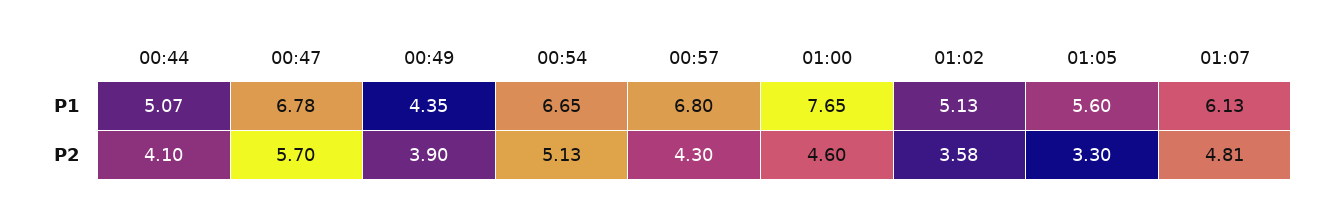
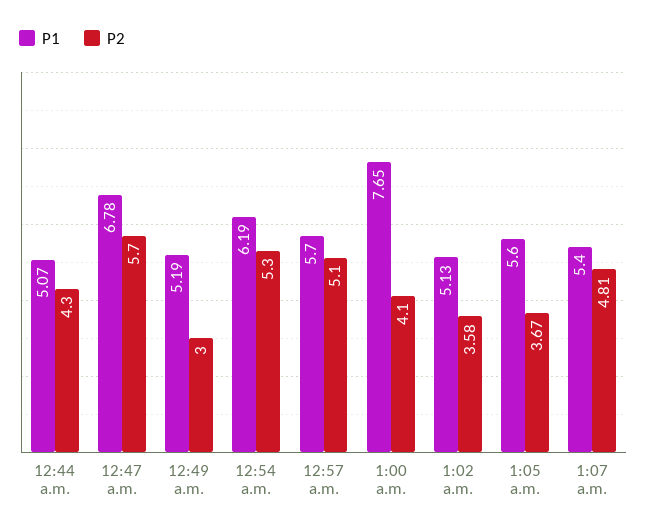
  {
    "P1": {
      "00:44": 5.07,
      "00:47": 6.78,
-     "00:49": 4.35,
+     "00:49": 5.19,
-     "00:54": 6.65,
+     "00:54": 6.19,
-     "00:57": 6.8,
+     "00:57": 5.7,
      "01:00": 7.65,
      "01:02": 5.13,
      "01:05": 5.6,
-     "01:07": 6.13
+     "01:07": 5.4
    },
    "P2": {
-     "00:44": 4.1,
+     "00:44": 4.3,
      "00:47": 5.7,
-     "00:49": 3.9,
+     "00:49": 3,
-     "00:54": 5.13,
+     "00:54": 5.3,
-     "00:57": 4.3,
+     "00:57": 5.1,
-     "01:00": 4.6,
+     "01:00": 4.1,
      "01:02": 3.58,
-     "01:05": 3.3,
+     "01:05": 3.67,
      "01:07": 4.81
    }
  }

